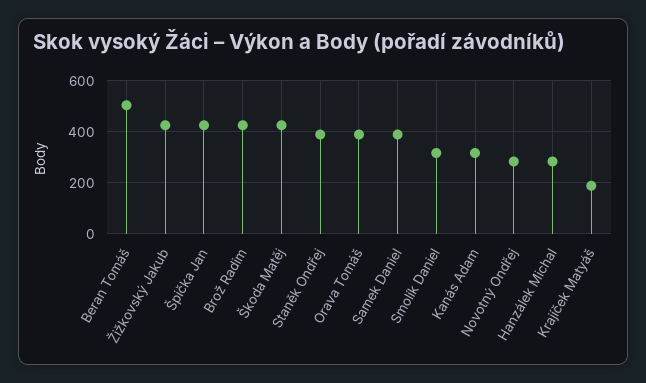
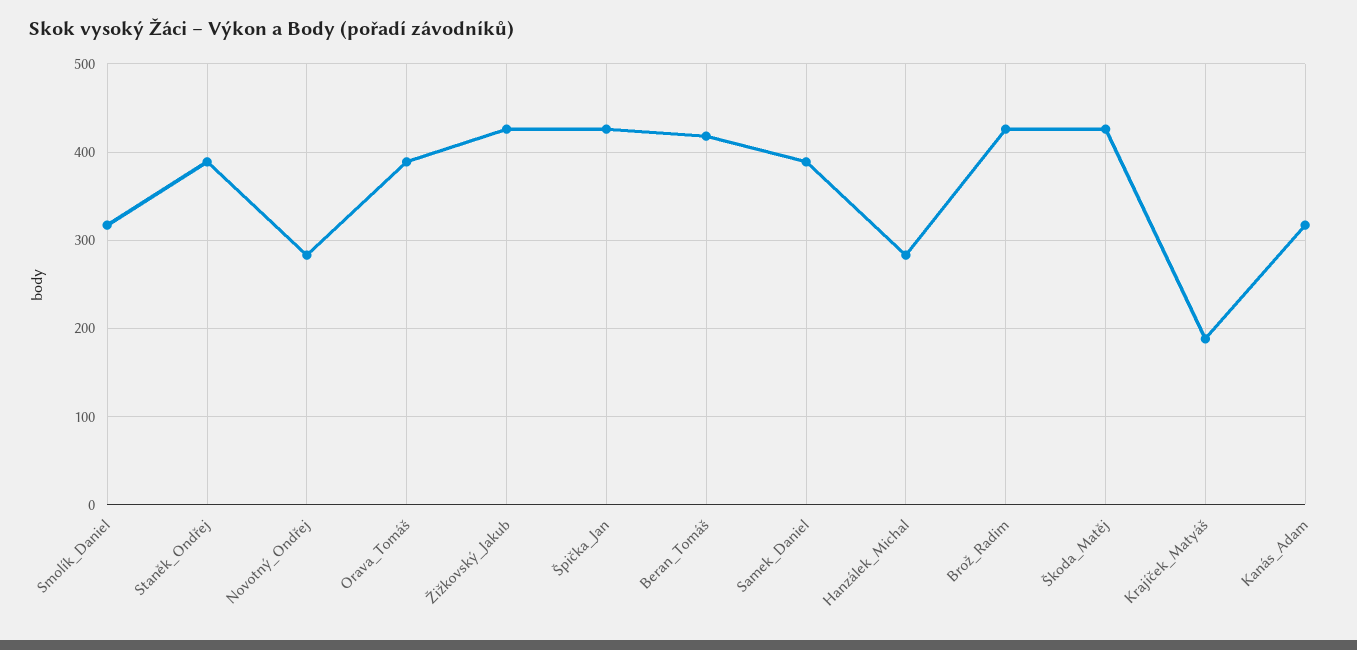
  {
-   "Beran Tomáš": 500,
+   "Beran Tomáš": 420,
    "Žižkovský Jakub": 430,
    "Špička Jan": 430,
    "Brož Radim": 430,
    "Škoda Matěj": 430,
    "Staněk Ondřej": 390,
    "Orava Tomáš": 390,
    "Samek Daniel": 390,
    "Smolík Daniel": 320,
    "Kanás Adam": 320,
    "Novotný Ondřej": 280,
    "Hanzálek Michal": 280,
    "Krajíček Matyáš": 190
  }

